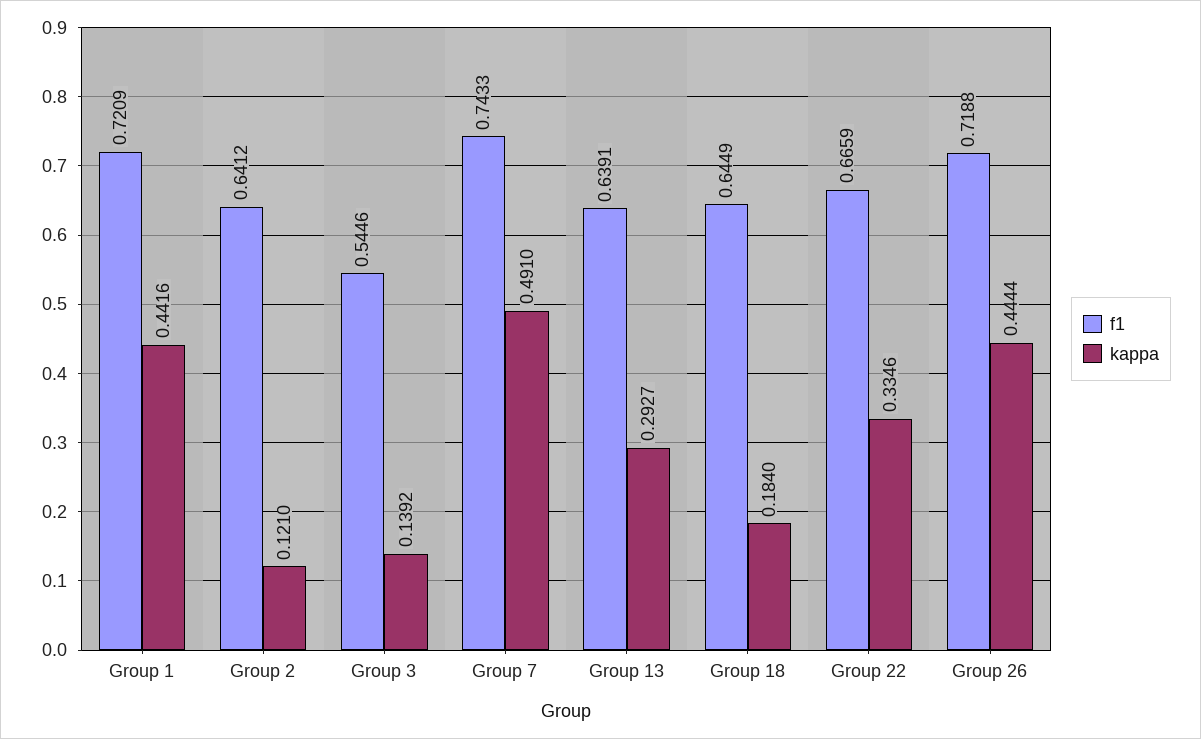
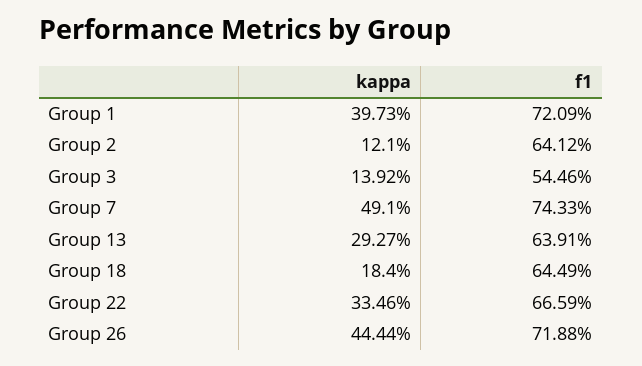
  {
    "f1": {
      "Group 1": 0.7209,
      "Group 2": 0.6412,
      "Group 3": 0.5446,
      "Group 7": 0.7433,
      "Group 13": 0.6391,
      "Group 18": 0.6449,
      "Group 22": 0.6659,
      "Group 26": 0.7188
    },
    "kappa": {
-     "Group 1": 0.4416,
+     "Group 1": 0.3973,
      "Group 2": 0.121,
      "Group 3": 0.1392,
      "Group 7": 0.491,
      "Group 13": 0.2927,
      "Group 18": 0.184,
      "Group 22": 0.3346,
      "Group 26": 0.4444
    }
  }

